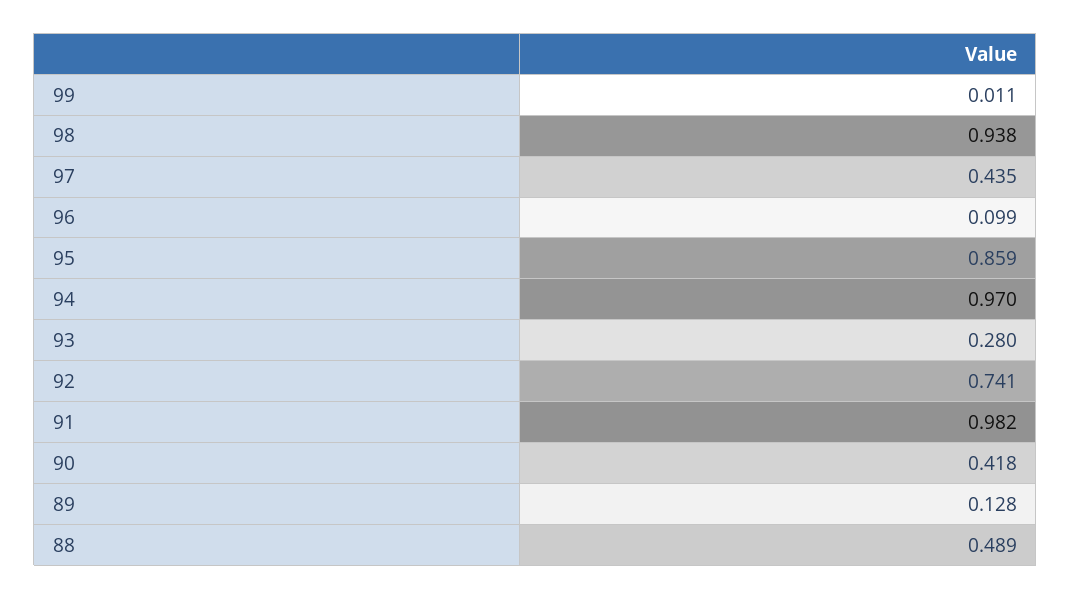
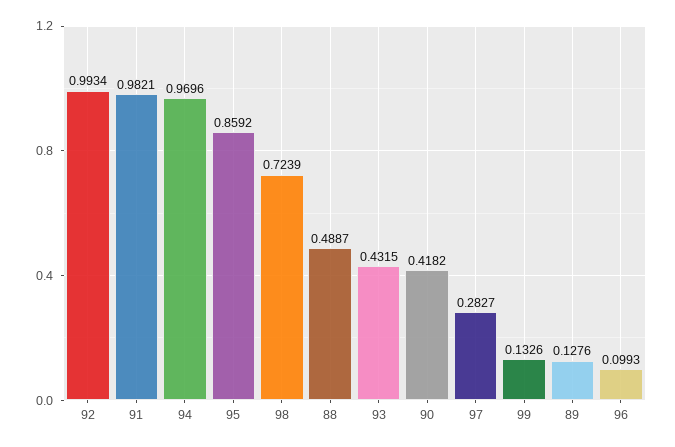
  {
-   "99": 0.011,
+   "99": 0.1326,
-   "98": 0.938,
+   "98": 0.7239,
-   "97": 0.435,
+   "97": 0.2827,
    "96": 0.0993,
    "95": 0.8592,
    "94": 0.9696,
-   "93": 0.28,
+   "93": 0.4315,
-   "92": 0.741,
+   "92": 0.9934,
    "91": 0.9821,
    "90": 0.4182,
    "89": 0.1276,
    "88": 0.4887
  }

